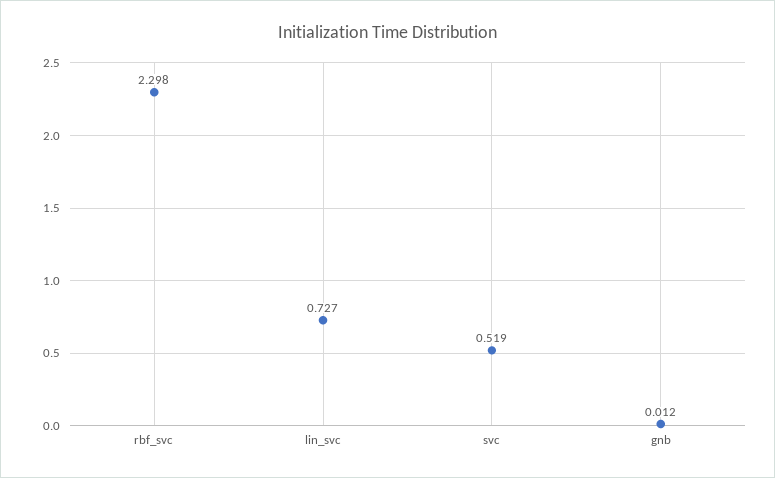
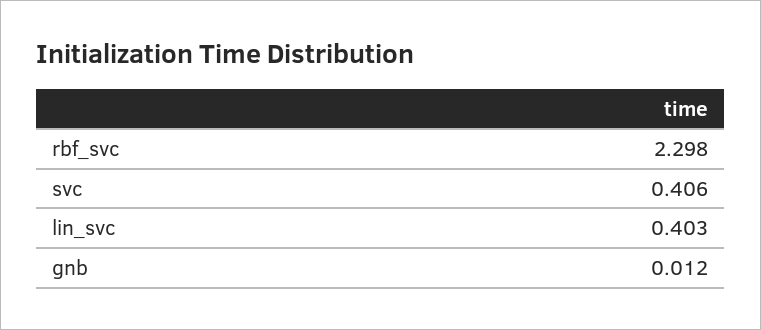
  {
    "rbf_svc": 2.298,
-   "lin_svc": 0.727,
+   "lin_svc": 0.403,
-   "svc": 0.519,
+   "svc": 0.406,
    "gnb": 0.012
  }

